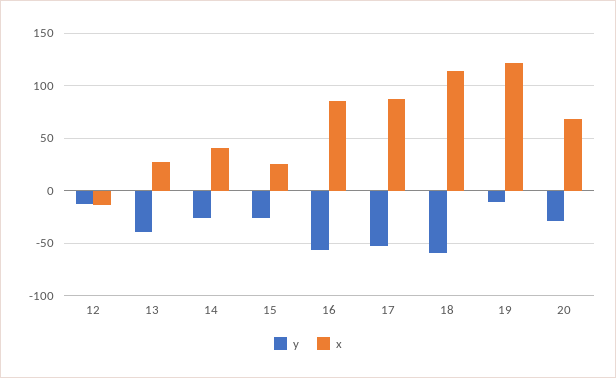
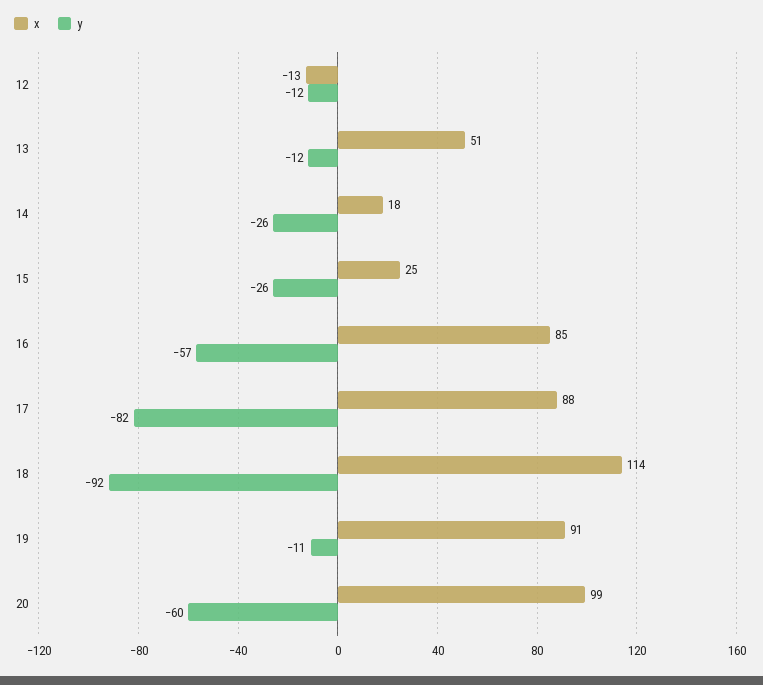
  {
    "y": {
      "12": -12,
-     "13": -40,
+     "13": -12,
      "14": -26,
      "15": -26,
      "16": -57,
-     "17": -50,
+     "17": -82,
-     "18": -60,
+     "18": -92,
      "19": -11,
-     "20": -30
+     "20": -60
    },
    "x": {
      "12": -13,
-     "13": 30,
+     "13": 51,
-     "14": 40,
+     "14": 18,
      "15": 25,
      "16": 85,
      "17": 88,
      "18": 114,
-     "19": 120,
+     "19": 91,
-     "20": 70
+     "20": 99
    }
  }

